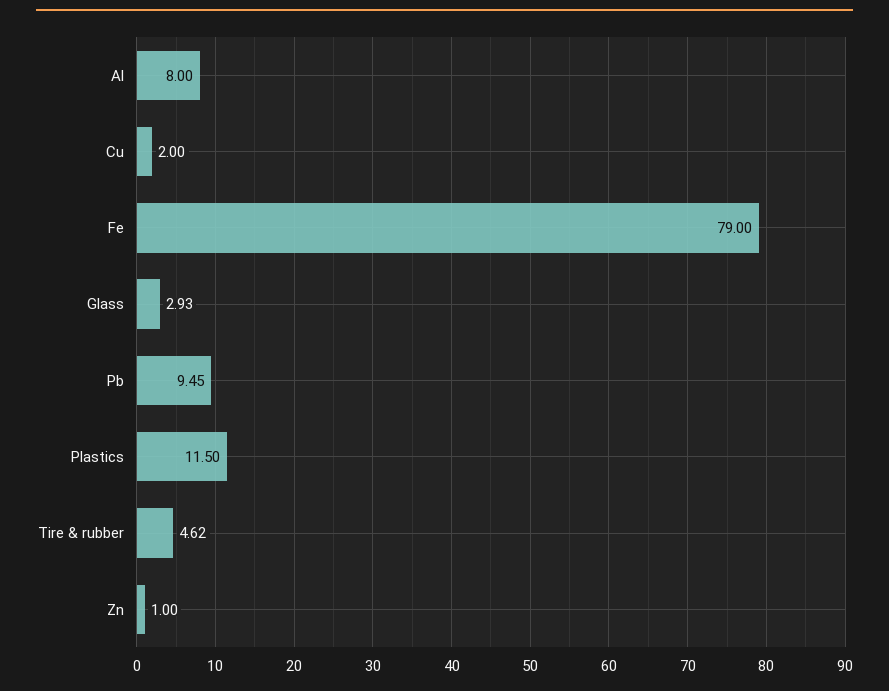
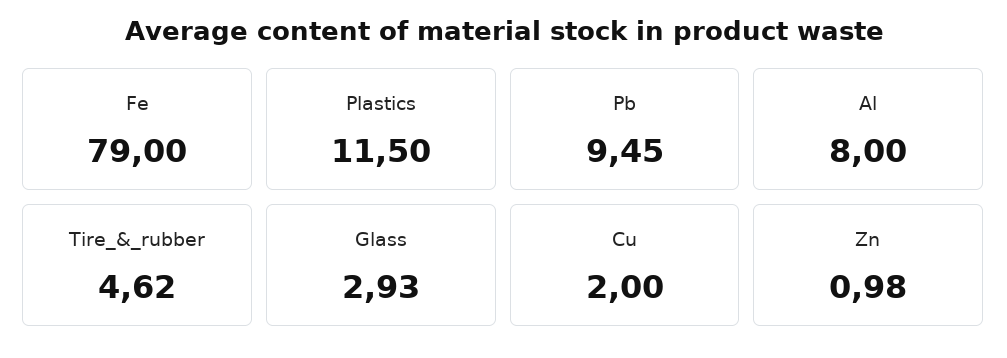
  {
    "Al": 8,
    "Cu": 2,
    "Fe": 79,
    "Glass": 2.93,
    "Pb": 9.45,
    "Plastics": 11.5,
    "Tire & rubber": 4.62,
-   "Zn": 1
+   "Zn": 0.98
  }

